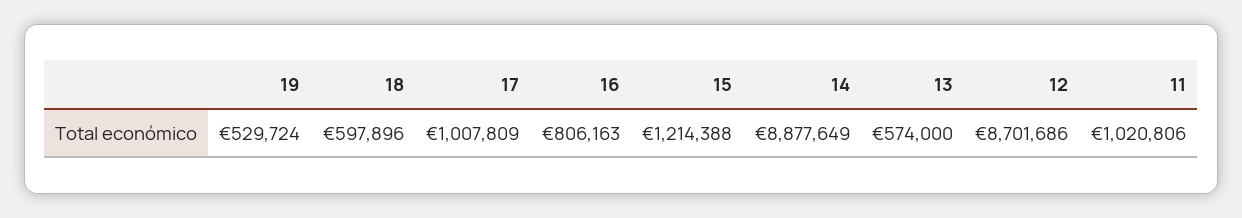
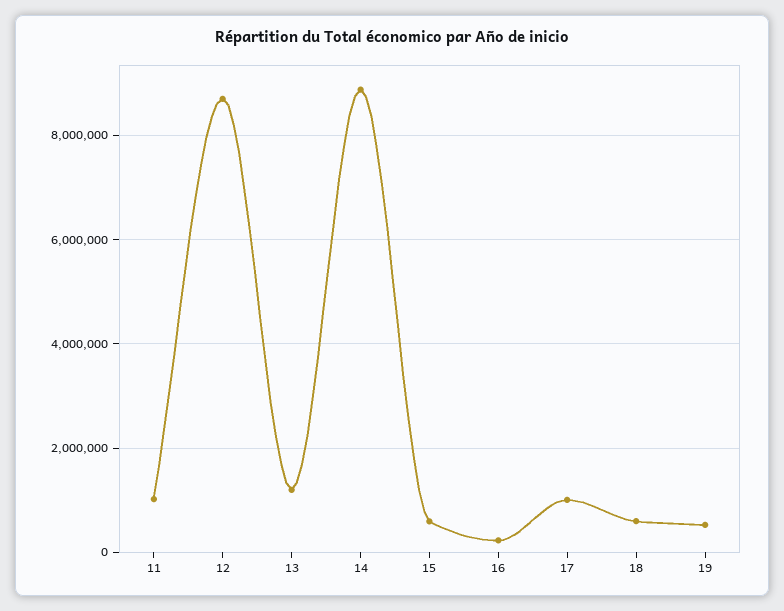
  {
    "19": 529724,
    "18": 597896,
    "17": 1007809,
-   "16": 806163,
+   "16": 200000,
-   "15": 1214388,
+   "15": 600000,
    "14": 8877649,
-   "13": 574000,
+   "13": 1200000,
    "12": 8701686,
    "11": 1020806
  }

